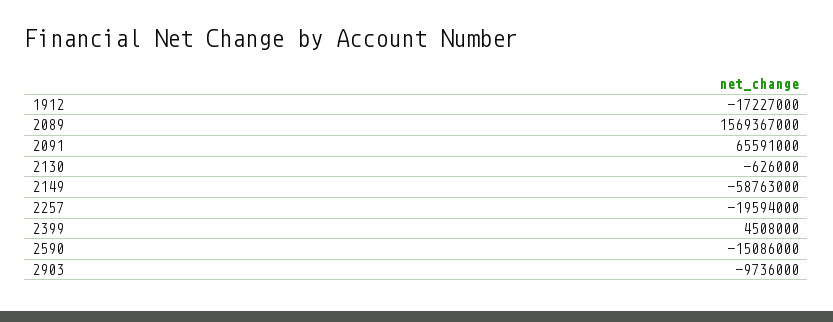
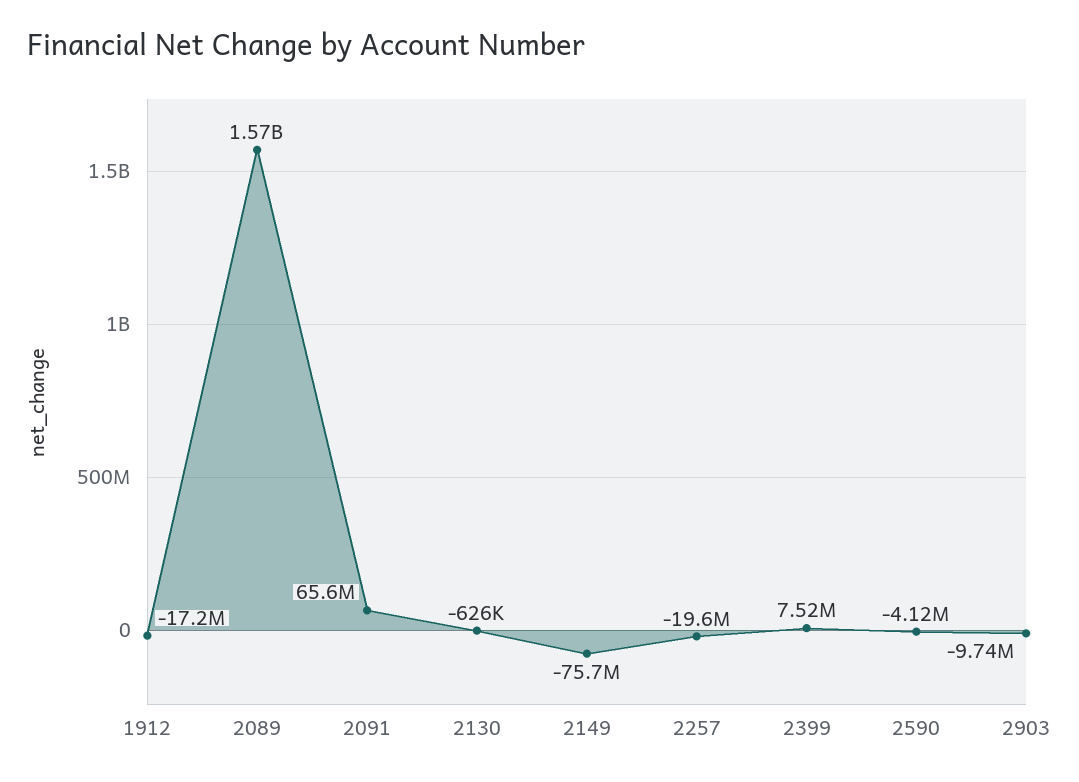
  {
    "1912": -17227000,
    "2089": 1569367000,
    "2091": 65591000,
    "2130": -626000,
-   "2149": -58763000,
+   "2149": -75700000,
    "2257": -19594000,
-   "2399": 4508000,
+   "2399": 7520000,
-   "2590": -15086000,
+   "2590": -4120000,
    "2903": -9736000
  }

